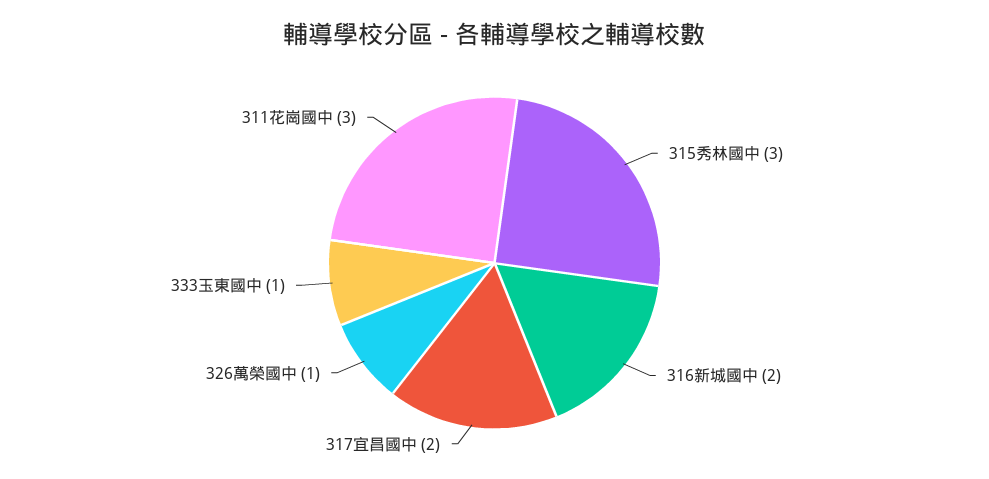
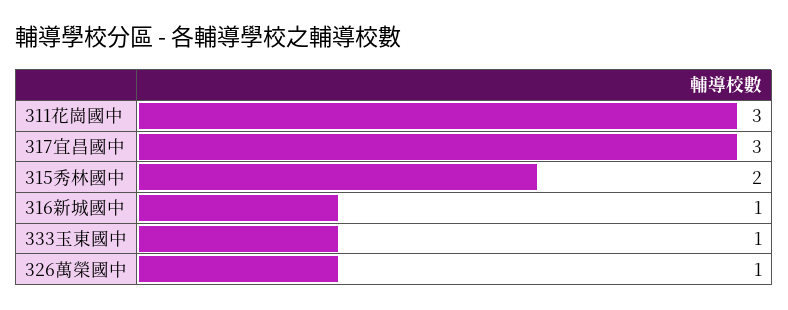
  {
-   "315秀林國中": 3,
+   "315秀林國中": 2,
-   "316新城國中": 2,
+   "316新城國中": 1,
-   "317宜昌國中": 2,
+   "317宜昌國中": 3,
    "326萬榮國中": 1,
    "333玉東國中": 1,
    "311花崗國中": 3
  }

